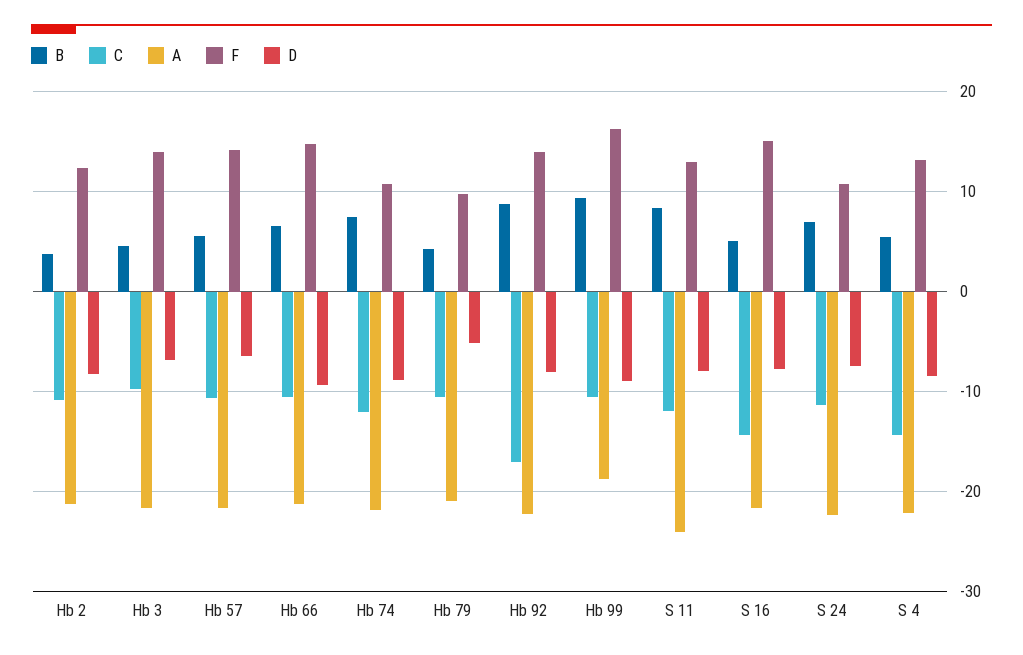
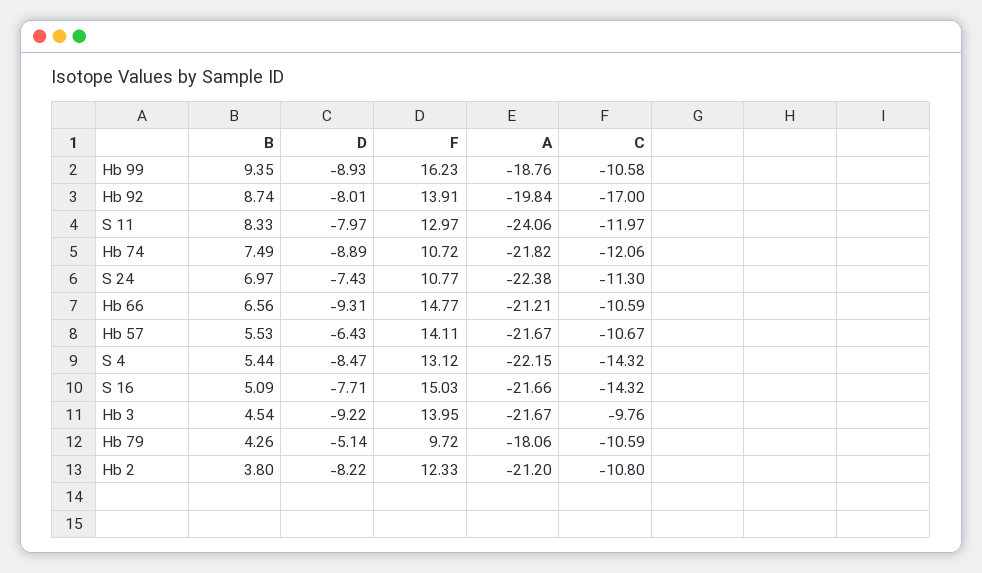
  {
    "B": {
      "Hb 2": 3.8,
      "Hb 3": 4.54,
      "Hb 57": 5.53,
      "Hb 66": 6.56,
      "Hb 74": 7.49,
      "Hb 79": 4.26,
      "Hb 92": 8.74,
      "Hb 99": 9.35,
      "S 11": 8.33,
      "S 16": 5.09,
      "S 24": 6.97,
      "S 4": 5.44
    },
    "C": {
      "Hb 2": -10.8,
      "Hb 3": -9.76,
      "Hb 57": -10.67,
      "Hb 66": -10.59,
      "Hb 74": -12.06,
      "Hb 79": -10.59,
      "Hb 92": -17,
      "Hb 99": -10.58,
      "S 11": -11.97,
      "S 16": -14.32,
      "S 24": -11.3,
      "S 4": -14.32
    },
    "A": {
      "Hb 2": -21.2,
      "Hb 3": -21.67,
      "Hb 57": -21.67,
      "Hb 66": -21.21,
      "Hb 74": -21.82,
-     "Hb 79": -21,
+     "Hb 79": -18.06,
-     "Hb 92": -22,
+     "Hb 92": -19.84,
      "Hb 99": -18.76,
      "S 11": -24.06,
      "S 16": -21.66,
      "S 24": -22.38,
      "S 4": -22.15
    },
    "F": {
      "Hb 2": 12.33,
      "Hb 3": 13.95,
      "Hb 57": 14.11,
      "Hb 66": 14.77,
      "Hb 74": 10.72,
      "Hb 79": 9.72,
      "Hb 92": 13.91,
      "Hb 99": 16.23,
      "S 11": 12.97,
      "S 16": 15.03,
      "S 24": 10.77,
      "S 4": 13.12
    },
    "D": {
      "Hb 2": -8.22,
-     "Hb 3": -7,
+     "Hb 3": -9.22,
      "Hb 57": -6.43,
      "Hb 66": -9.31,
      "Hb 74": -8.89,
      "Hb 79": -5.14,
      "Hb 92": -8.01,
      "Hb 99": -8.93,
      "S 11": -7.97,
      "S 16": -7.71,
      "S 24": -7.43,
      "S 4": -8.47
    }
  }

